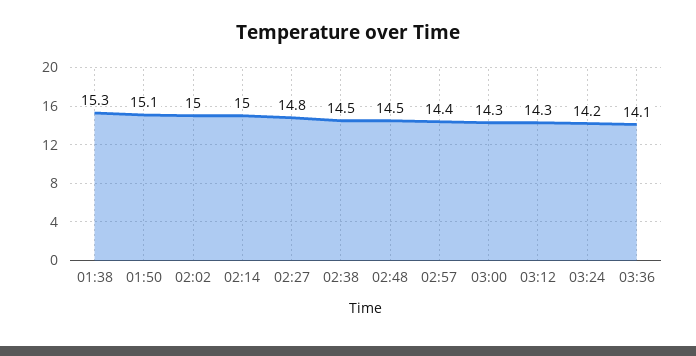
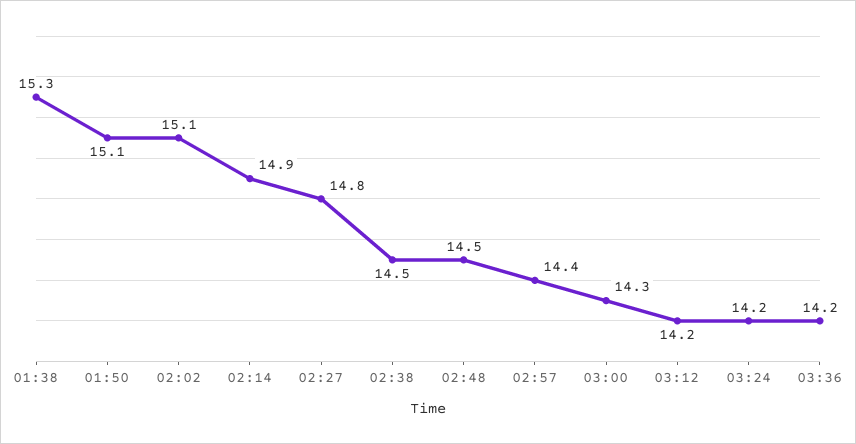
  {
    "01:38": 15.3,
    "01:50": 15.1,
-   "02:02": 15,
+   "02:02": 15.1,
-   "02:14": 15,
+   "02:14": 14.9,
    "02:27": 14.8,
    "02:38": 14.5,
    "02:48": 14.5,
    "02:57": 14.4,
    "03:00": 14.3,
-   "03:12": 14.3,
+   "03:12": 14.2,
    "03:24": 14.2,
-   "03:36": 14.1
+   "03:36": 14.2
  }

